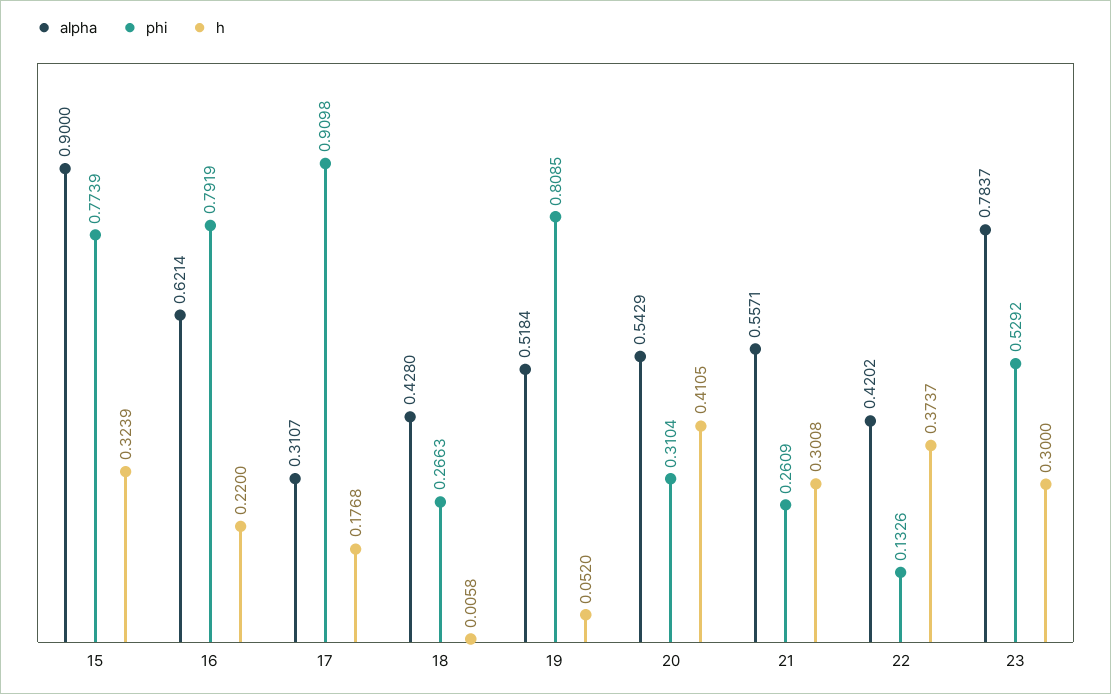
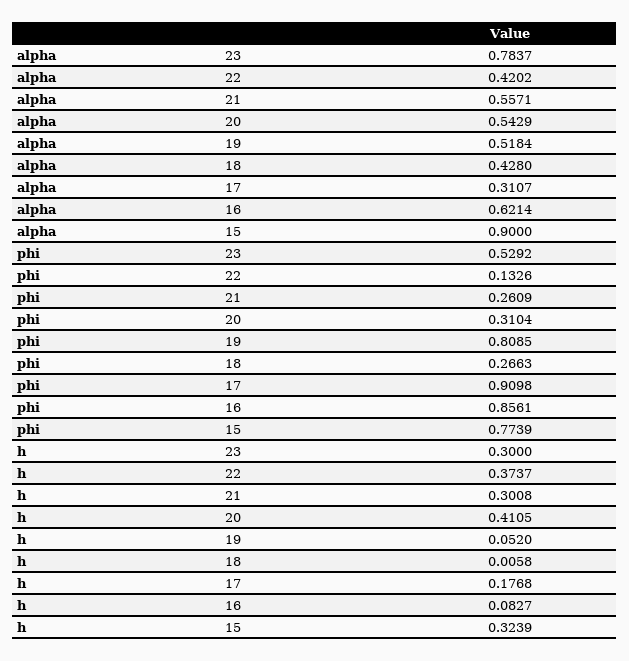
  {
    "alpha": {
      "15": 0.9,
      "16": 0.6214,
      "17": 0.3107,
      "18": 0.428,
      "19": 0.5184,
      "20": 0.5429,
      "21": 0.5571,
      "22": 0.4202,
      "23": 0.7837
    },
    "phi": {
      "15": 0.7739,
-     "16": 0.7919,
+     "16": 0.8561,
      "17": 0.9098,
      "18": 0.2663,
      "19": 0.8085,
      "20": 0.3104,
      "21": 0.2609,
      "22": 0.1326,
      "23": 0.5292
    },
    "h": {
      "15": 0.3239,
-     "16": 0.22,
+     "16": 0.0827,
      "17": 0.1768,
      "18": 0.0058,
      "19": 0.052,
      "20": 0.4105,
      "21": 0.3008,
      "22": 0.3737,
      "23": 0.3
    }
  }

